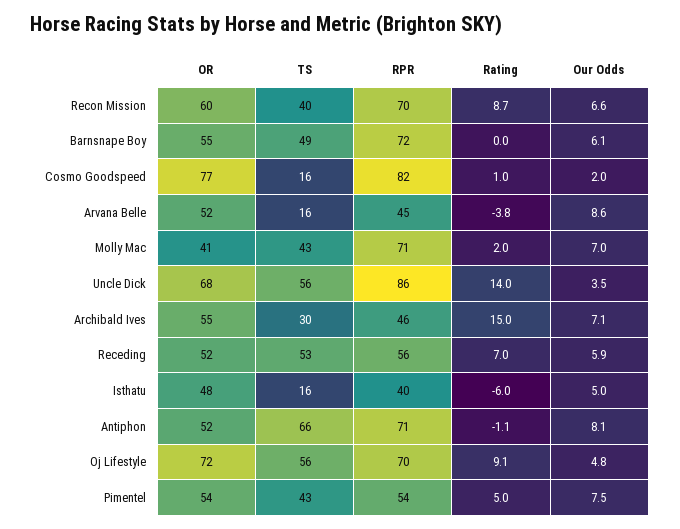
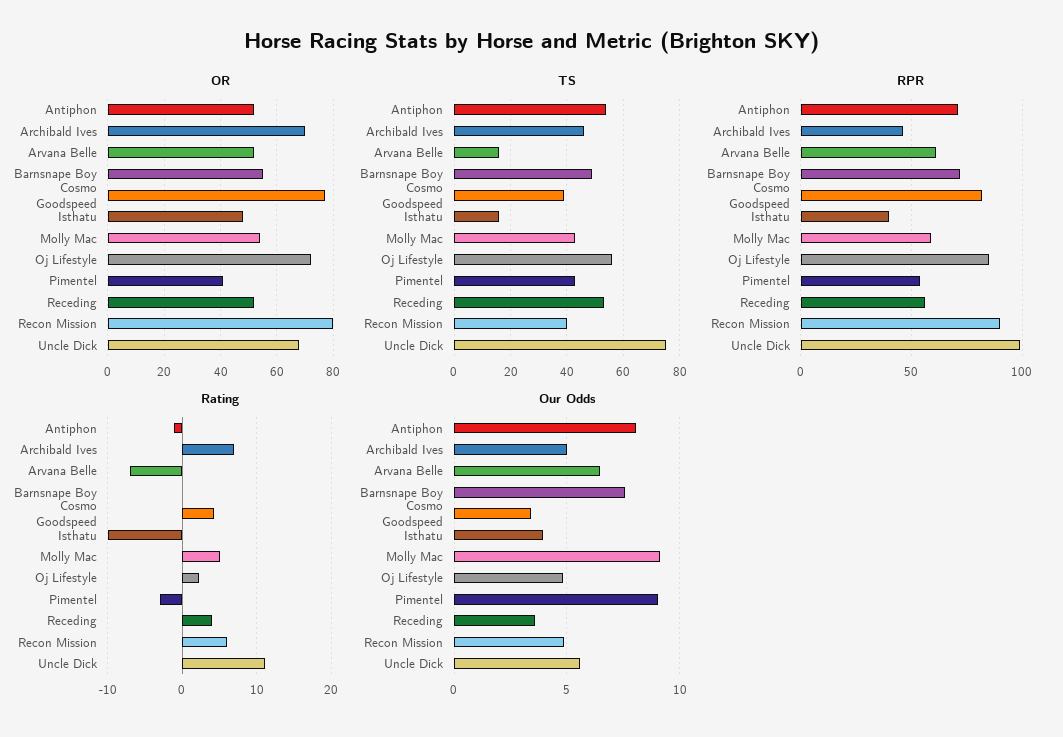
  {
    "OR": {
-     "Recon Mission": 60,
+     "Recon Mission": 80,
      "Barnsnape Boy": 55,
      "Cosmo Goodspeed": 77,
      "Arvana Belle": 52,
-     "Molly Mac": 41,
+     "Molly Mac": 55,
      "Uncle Dick": 68,
-     "Archibald Ives": 55,
+     "Archibald Ives": 70,
      "Receding": 52,
      "Isthatu": 48,
      "Antiphon": 52,
      "Oj Lifestyle": 72,
-     "Pimentel": 54
+     "Pimentel": 40
    },
    "TS": {
      "Recon Mission": 40,
      "Barnsnape Boy": 49,
-     "Cosmo Goodspeed": 16,
+     "Cosmo Goodspeed": 40,
      "Arvana Belle": 16,
      "Molly Mac": 43,
-     "Uncle Dick": 56,
+     "Uncle Dick": 75,
-     "Archibald Ives": 30,
+     "Archibald Ives": 45,
      "Receding": 53,
      "Isthatu": 16,
-     "Antiphon": 66,
+     "Antiphon": 55,
      "Oj Lifestyle": 56,
      "Pimentel": 43
    },
    "RPR": {
-     "Recon Mission": 70,
+     "Recon Mission": 90,
      "Barnsnape Boy": 72,
      "Cosmo Goodspeed": 82,
-     "Arvana Belle": 45,
+     "Arvana Belle": 60,
-     "Molly Mac": 71,
+     "Molly Mac": 60,
-     "Uncle Dick": 86,
+     "Uncle Dick": 100,
      "Archibald Ives": 46,
      "Receding": 56,
      "Isthatu": 40,
      "Antiphon": 71,
-     "Oj Lifestyle": 70,
+     "Oj Lifestyle": 85,
      "Pimentel": 54
    },
    "Rating": {
-     "Recon Mission": 8.7,
+     "Recon Mission": 6,
      "Barnsnape Boy": 0,
-     "Cosmo Goodspeed": 1,
+     "Cosmo Goodspeed": 4,
-     "Arvana Belle": -3.8,
+     "Arvana Belle": -7,
-     "Molly Mac": 2,
+     "Molly Mac": 5,
-     "Uncle Dick": 14,
+     "Uncle Dick": 11,
-     "Archibald Ives": 15,
+     "Archibald Ives": 7,
-     "Receding": 7,
+     "Receding": 4,
-     "Isthatu": -6,
+     "Isthatu": -10,
      "Antiphon": -1.1,
-     "Oj Lifestyle": 9.1,
+     "Oj Lifestyle": 2,
-     "Pimentel": 5
+     "Pimentel": -3
    },
    "Our Odds": {
-     "Recon Mission": 6.6,
+     "Recon Mission": 5,
-     "Barnsnape Boy": 6.1,
+     "Barnsnape Boy": 7.5,
-     "Cosmo Goodspeed": 2,
+     "Cosmo Goodspeed": 3.5,
-     "Arvana Belle": 8.6,
+     "Arvana Belle": 6.5,
-     "Molly Mac": 7,
+     "Molly Mac": 9,
-     "Uncle Dick": 3.5,
+     "Uncle Dick": 5.5,
-     "Archibald Ives": 7.1,
+     "Archibald Ives": 5,
-     "Receding": 5.9,
+     "Receding": 3.5,
-     "Isthatu": 5,
+     "Isthatu": 4,
      "Antiphon": 8.1,
      "Oj Lifestyle": 4.8,
-     "Pimentel": 7.5
+     "Pimentel": 9
    }
  }

